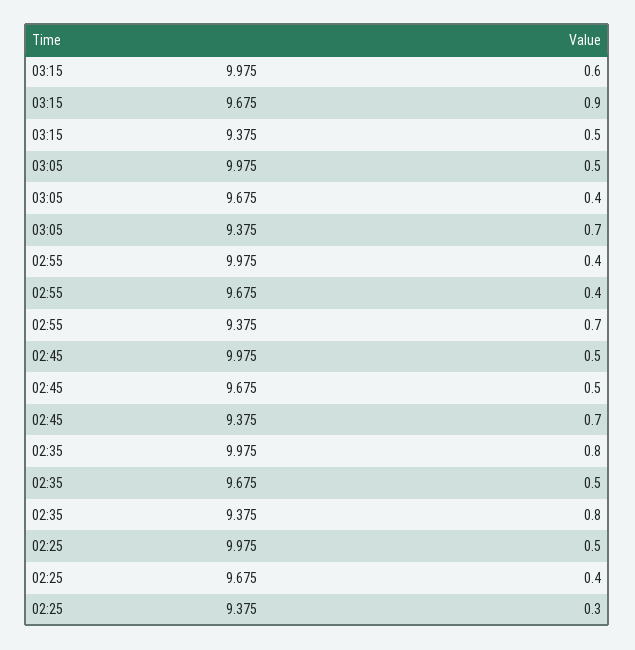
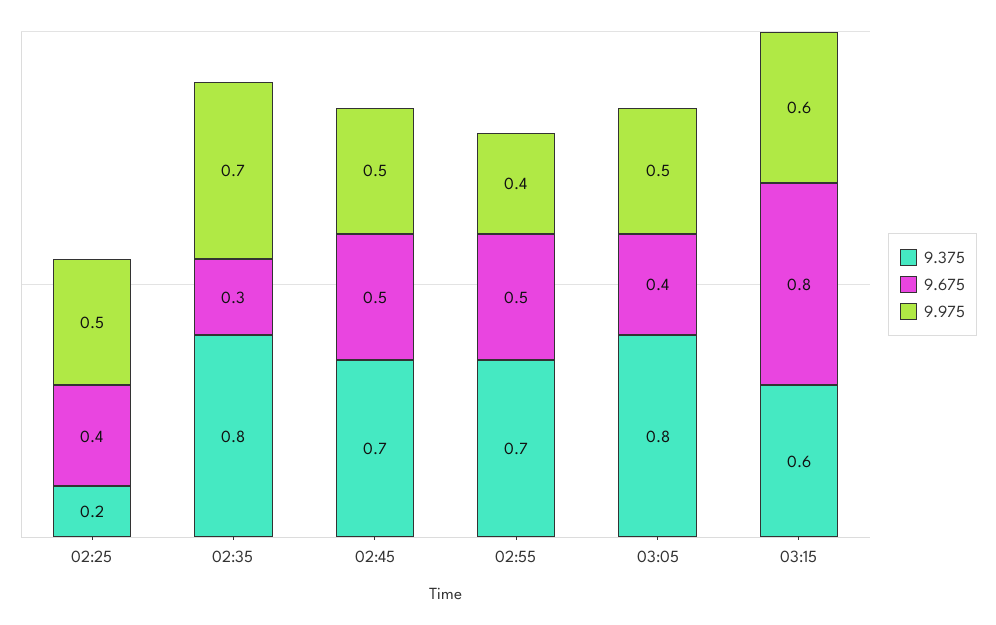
  {
    "9.975": {
      "03:15": 0.6,
      "03:05": 0.5,
      "02:55": 0.4,
      "02:45": 0.5,
-     "02:35": 0.8,
+     "02:35": 0.7,
      "02:25": 0.5
    },
    "9.675": {
-     "03:15": 0.9,
+     "03:15": 0.8,
      "03:05": 0.4,
-     "02:55": 0.4,
+     "02:55": 0.5,
      "02:45": 0.5,
-     "02:35": 0.5,
+     "02:35": 0.3,
      "02:25": 0.4
    },
    "9.375": {
-     "03:15": 0.5,
+     "03:15": 0.6,
-     "03:05": 0.7,
+     "03:05": 0.8,
      "02:55": 0.7,
      "02:45": 0.7,
      "02:35": 0.8,
-     "02:25": 0.3
+     "02:25": 0.2
    }
  }

